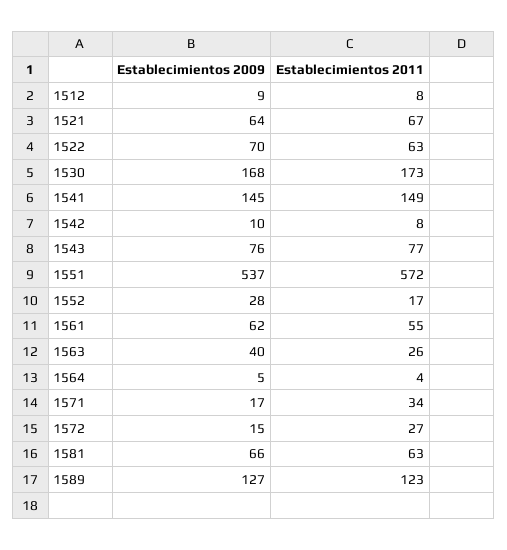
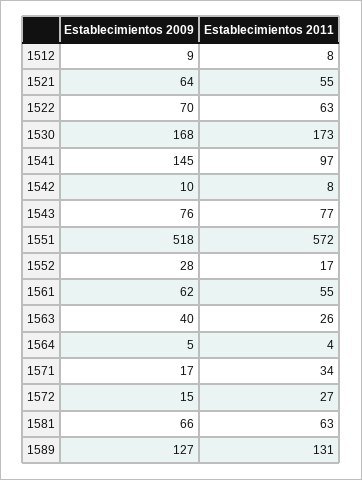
  {
    "Establecimientos 2009": {
      "1512": 9,
      "1521": 64,
      "1522": 70,
      "1530": 168,
      "1541": 145,
      "1542": 10,
      "1543": 76,
-     "1551": 537,
+     "1551": 518,
      "1552": 28,
      "1561": 62,
      "1563": 40,
      "1564": 5,
      "1571": 17,
      "1572": 15,
      "1581": 66,
      "1589": 127
    },
    "Establecimientos 2011": {
      "1512": 8,
-     "1521": 67,
+     "1521": 55,
      "1522": 63,
      "1530": 173,
-     "1541": 149,
+     "1541": 97,
      "1542": 8,
      "1543": 77,
      "1551": 572,
      "1552": 17,
      "1561": 55,
      "1563": 26,
      "1564": 4,
      "1571": 34,
      "1572": 27,
      "1581": 63,
-     "1589": 123
+     "1589": 131
    }
  }

